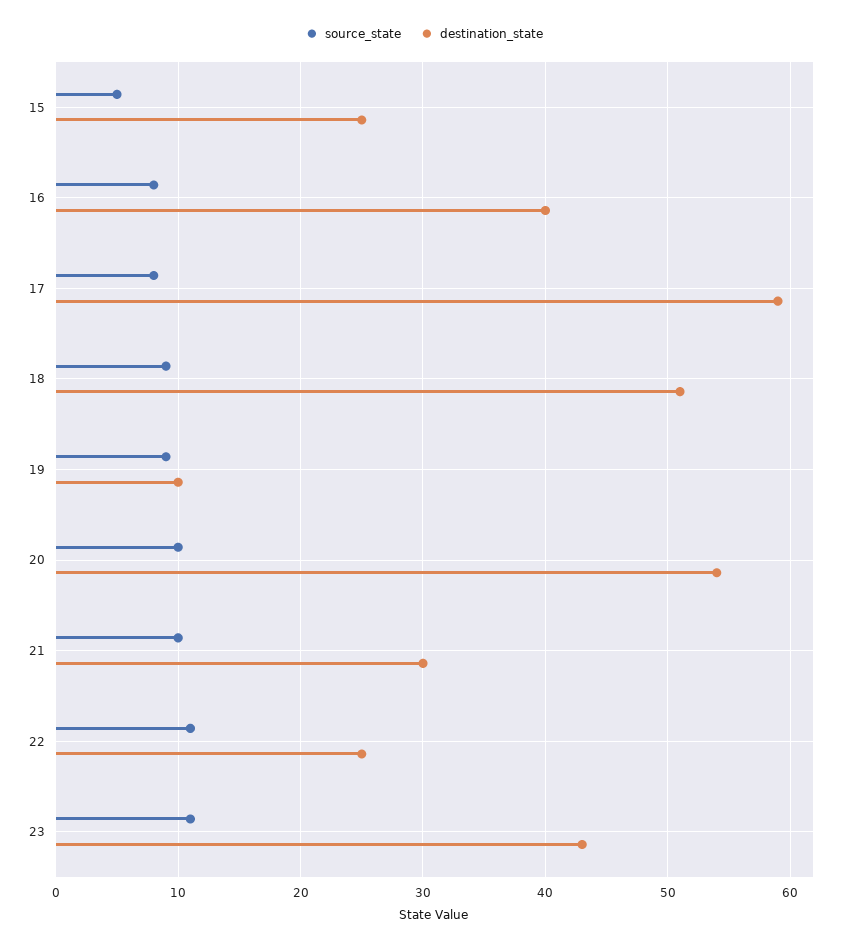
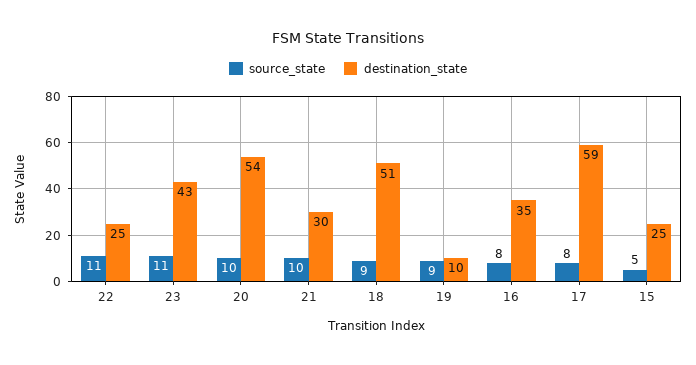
  {
    "source_state": {
      "15": 5,
      "16": 8,
      "17": 8,
      "18": 9,
      "19": 9,
      "20": 10,
      "21": 10,
      "22": 11,
      "23": 11
    },
    "destination_state": {
      "15": 25,
-     "16": 40,
+     "16": 35,
      "17": 59,
      "18": 51,
      "19": 10,
      "20": 54,
      "21": 30,
      "22": 25,
      "23": 43
    }
  }

